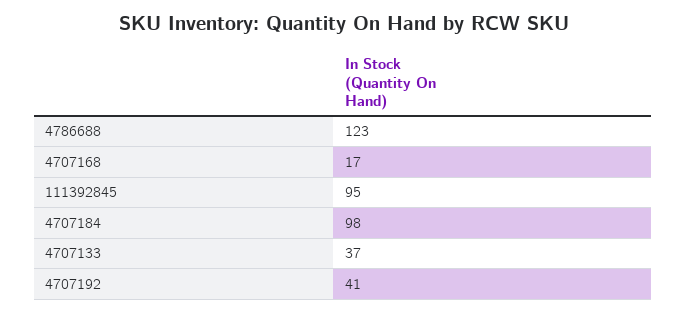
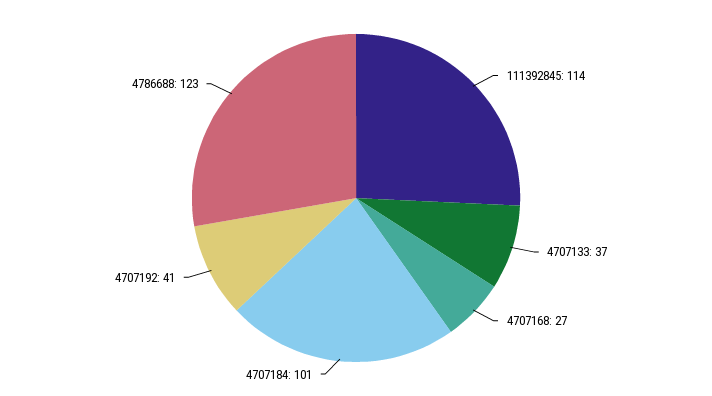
  {
    "4786688": 123,
-   "4707168": 17,
+   "4707168": 27,
-   "111392845": 95,
+   "111392845": 114,
-   "4707184": 98,
+   "4707184": 101,
    "4707133": 37,
    "4707192": 41
  }

